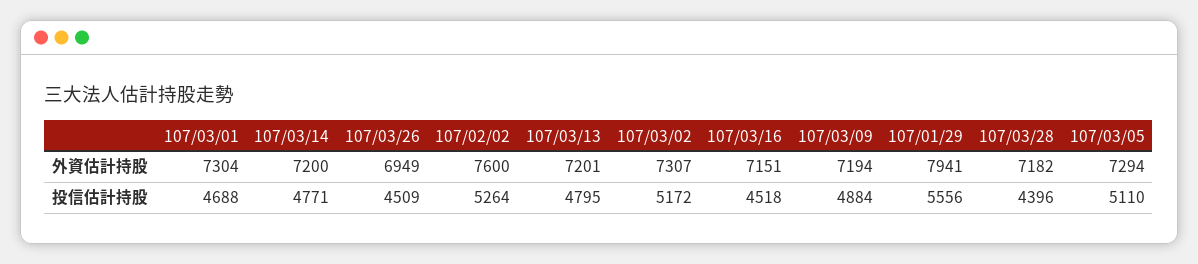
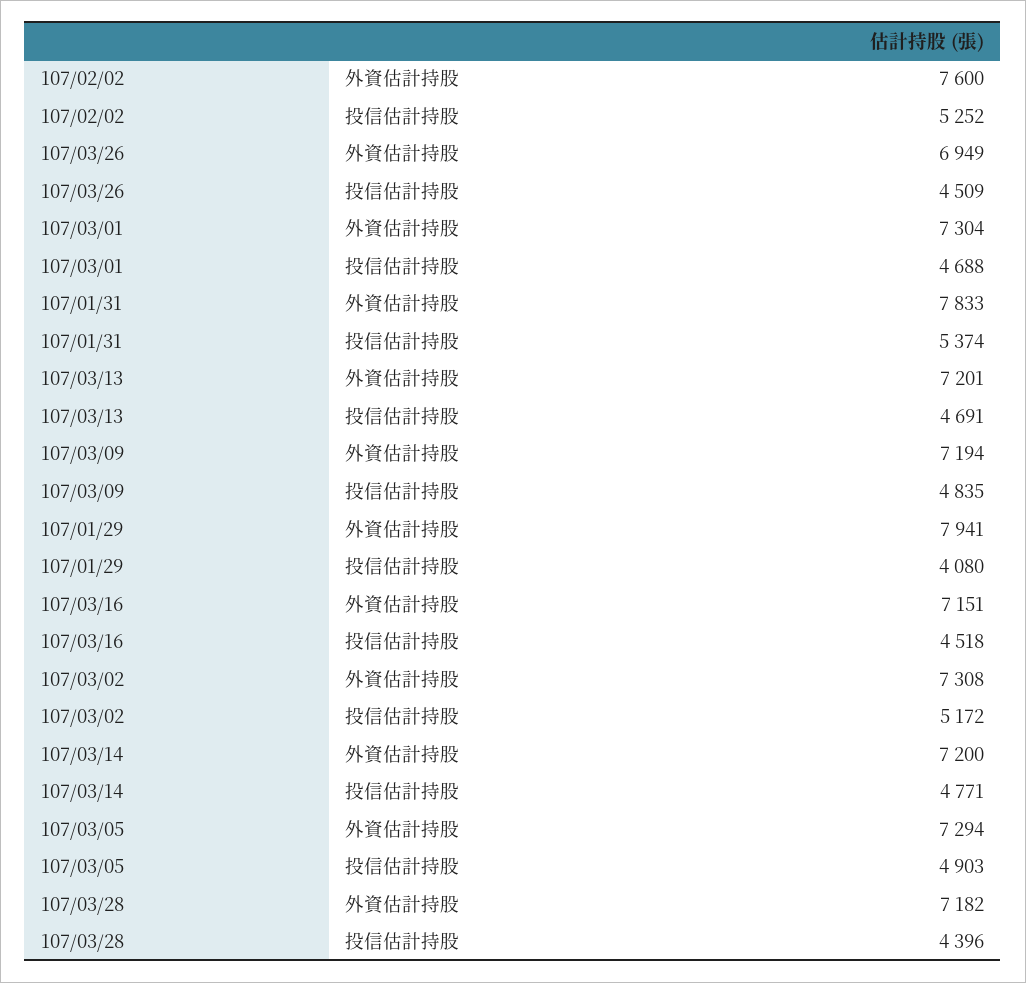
  {
    "107/03/01": {
      "外資估計持股": 7304,
      "投信估計持股": 4688
    },
    "107/03/14": {
      "外資估計持股": 7200,
      "投信估計持股": 4771
    },
    "107/03/26": {
      "外資估計持股": 6949,
      "投信估計持股": 4509
    },
    "107/02/02": {
      "外資估計持股": 7600,
-     "投信估計持股": 5264
+     "投信估計持股": 5252
    },
    "107/03/13": {
      "外資估計持股": 7201,
-     "投信估計持股": 4795
+     "投信估計持股": 4691
    },
    "107/03/02": {
-     "外資估計持股": 7307,
+     "外資估計持股": 7308,
      "投信估計持股": 5172
    },
    "107/03/16": {
      "外資估計持股": 7151,
      "投信估計持股": 4518
    },
    "107/03/09": {
      "外資估計持股": 7194,
-     "投信估計持股": 4884
+     "投信估計持股": 4835
    },
    "107/01/29": {
      "外資估計持股": 7941,
-     "投信估計持股": 5556
+     "投信估計持股": 4080
    },
    "107/03/28": {
      "外資估計持股": 7182,
      "投信估計持股": 4396
    },
    "107/03/05": {
      "外資估計持股": 7294,
-     "投信估計持股": 5110
+     "投信估計持股": 4903
-   }
+   },
+   "107/01/31": {
+     "外資估計持股": 7833,
+     "投信估計持股": 5374
+   }
  }

